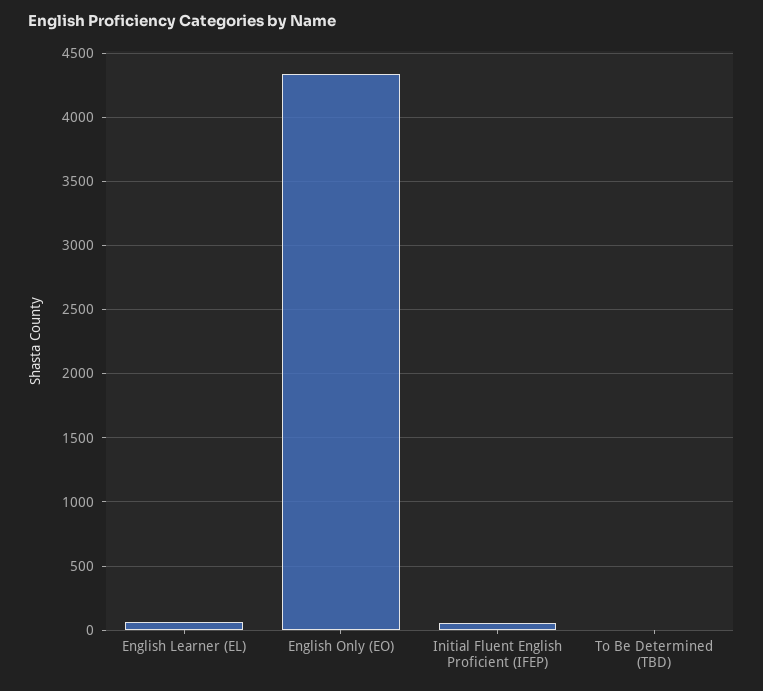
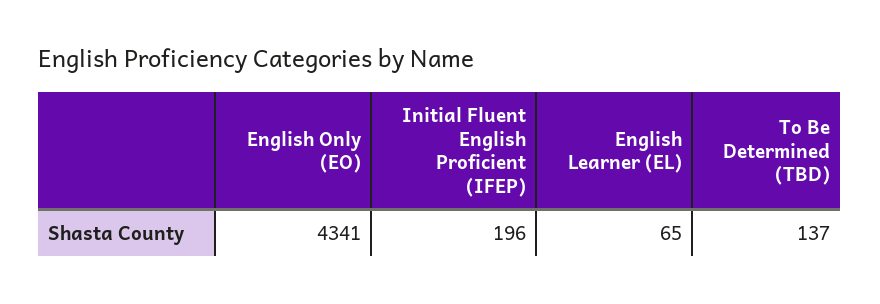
  {
    "English Learner (EL)": 65,
    "English Only (EO)": 4341,
-   "Initial Fluent English Proficient (IFEP)": 50,
+   "Initial Fluent English Proficient (IFEP)": 196,
-   "To Be Determined (TBD)": 0
+   "To Be Determined (TBD)": 137
  }

